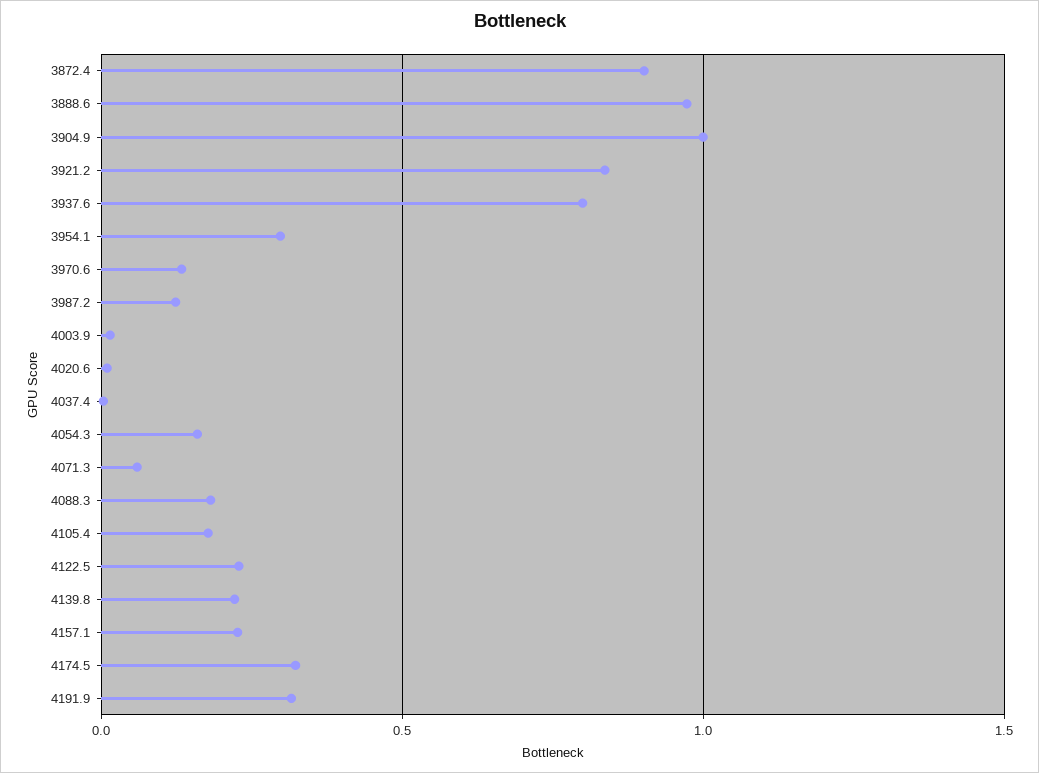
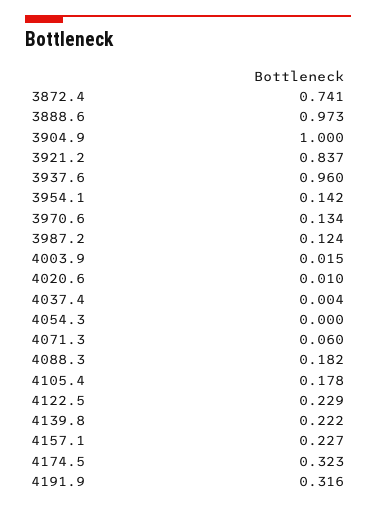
  {
-   "3872.4": 0.9,
+   "3872.4": 0.741,
    "3888.6": 0.973,
    "3904.9": 1,
    "3921.2": 0.837,
-   "3937.6": 0.8,
+   "3937.6": 0.96,
-   "3954.1": 0.3,
+   "3954.1": 0.142,
    "3970.6": 0.134,
    "3987.2": 0.124,
    "4003.9": 0.015,
    "4020.6": 0.01,
    "4037.4": 0.004,
-   "4054.3": 0.15,
+   "4054.3": 0,
    "4071.3": 0.06,
    "4088.3": 0.182,
    "4105.4": 0.178,
    "4122.5": 0.229,
    "4139.8": 0.222,
    "4157.1": 0.227,
    "4174.5": 0.323,
    "4191.9": 0.316
  }

